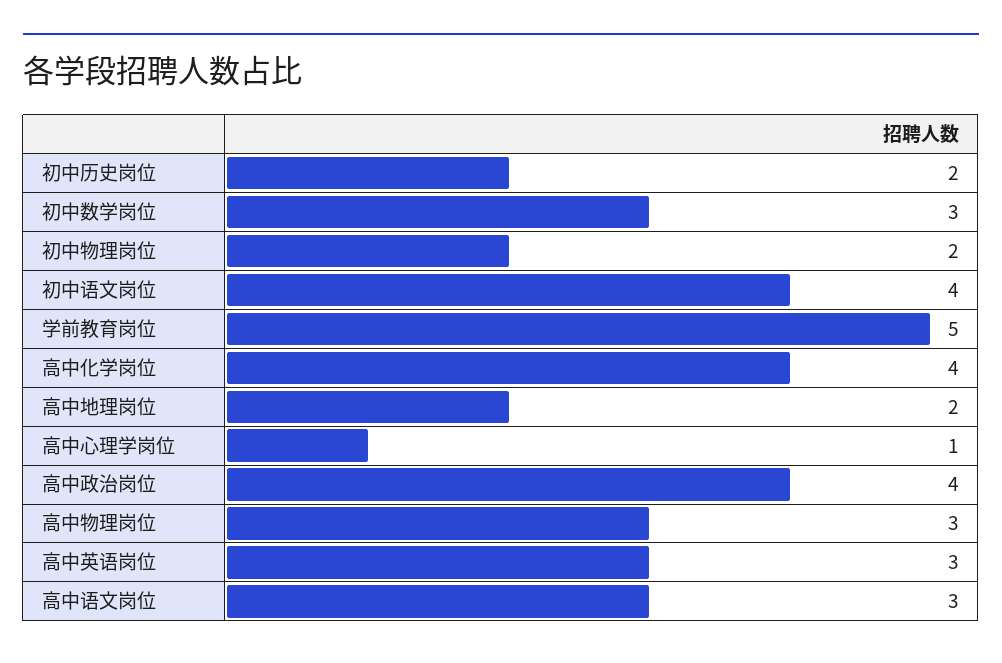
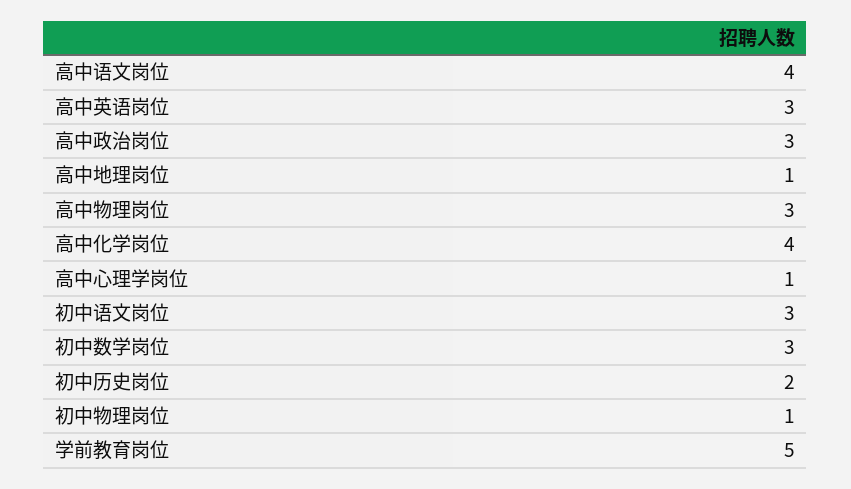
  {
    "初中历史岗位": 2,
    "初中数学岗位": 3,
-   "初中物理岗位": 2,
+   "初中物理岗位": 1,
-   "初中语文岗位": 4,
+   "初中语文岗位": 3,
    "学前教育岗位": 5,
    "高中化学岗位": 4,
-   "高中地理岗位": 2,
+   "高中地理岗位": 1,
    "高中心理学岗位": 1,
-   "高中政治岗位": 4,
+   "高中政治岗位": 3,
    "高中物理岗位": 3,
    "高中英语岗位": 3,
-   "高中语文岗位": 3
+   "高中语文岗位": 4
  }

